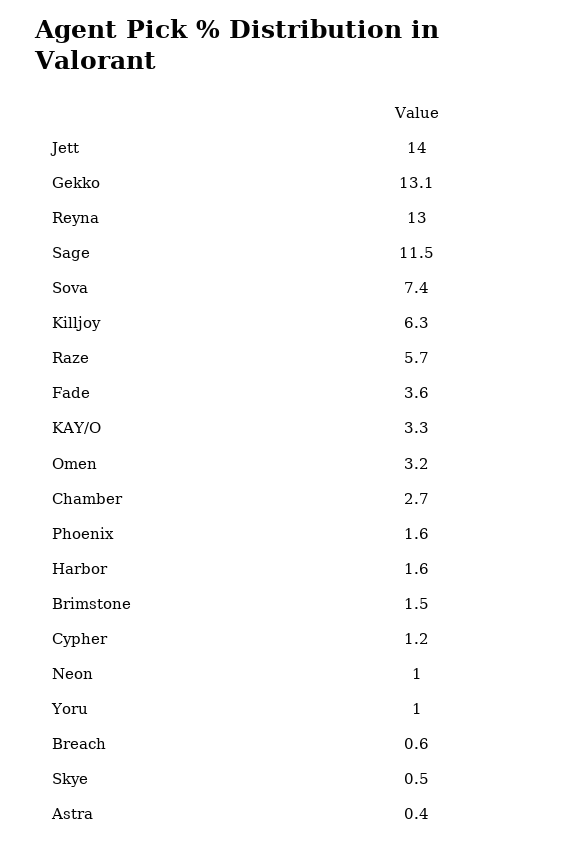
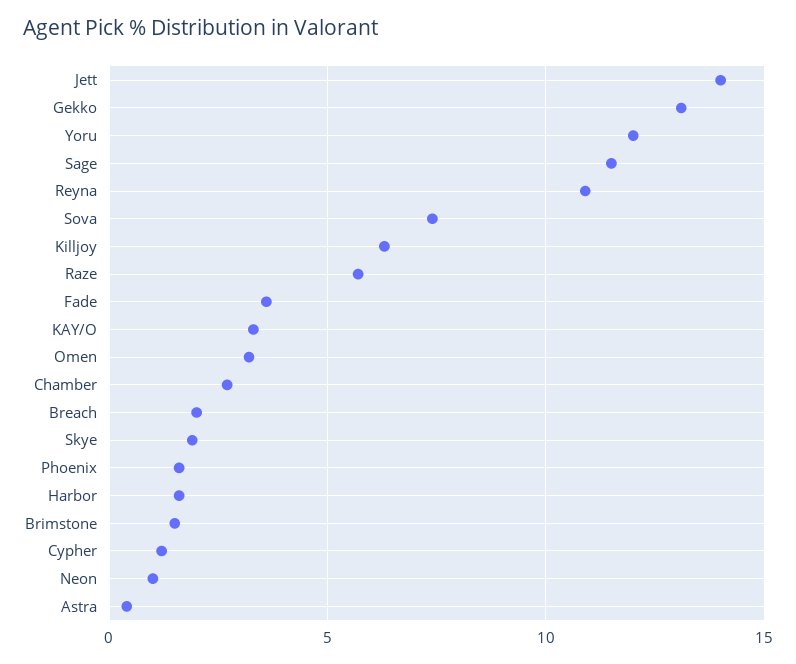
  {
    "Jett": 14,
    "Gekko": 13.1,
-   "Reyna": 13,
+   "Reyna": 11,
    "Sage": 11.5,
    "Sova": 7.4,
    "Killjoy": 6.3,
    "Raze": 5.7,
    "Fade": 3.6,
    "KAY/O": 3.3,
    "Omen": 3.2,
    "Chamber": 2.7,
    "Phoenix": 1.6,
    "Harbor": 1.6,
    "Brimstone": 1.5,
    "Cypher": 1.2,
    "Neon": 1,
-   "Yoru": 1,
+   "Yoru": 12,
-   "Breach": 0.6,
+   "Breach": 2,
-   "Skye": 0.5,
+   "Skye": 2,
    "Astra": 0.4
  }

